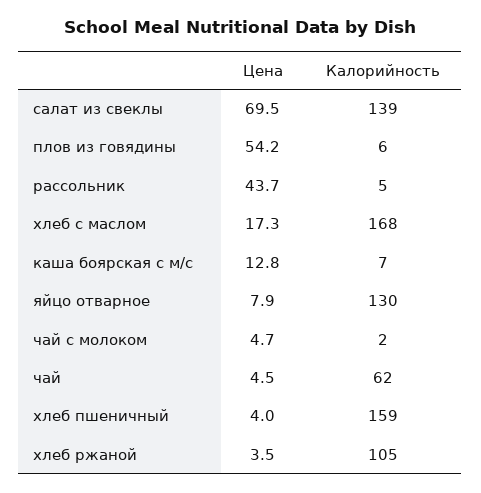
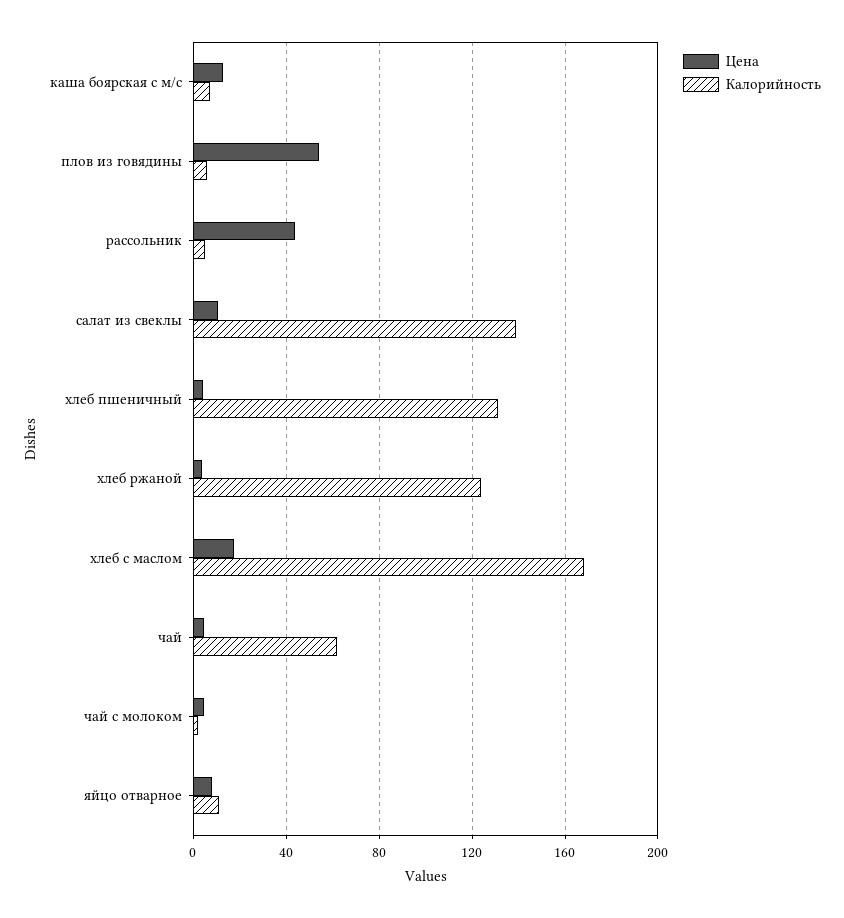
  {
    "Цена": {
-     "салат из свеклы": 69.5,
+     "салат из свеклы": 10,
      "плов из говядины": 54.2,
      "рассольник": 43.7,
      "хлеб с маслом": 17.3,
      "каша боярская с м/с": 12.8,
      "яйцо отварное": 7.9,
      "чай с молоком": 4.7,
      "чай": 4.5,
      "хлеб пшеничный": 4,
      "хлеб ржаной": 3.5
    },
    "Калорийность": {
      "салат из свеклы": 139,
      "плов из говядины": 6,
      "рассольник": 5,
      "хлеб с маслом": 168,
      "каша боярская с м/с": 7,
-     "яйцо отварное": 130,
+     "яйцо отварное": 10,
      "чай с молоком": 2,
      "чай": 62,
-     "хлеб пшеничный": 159,
+     "хлеб пшеничный": 130,
-     "хлеб ржаной": 105
+     "хлеб ржаной": 125
    }
  }

